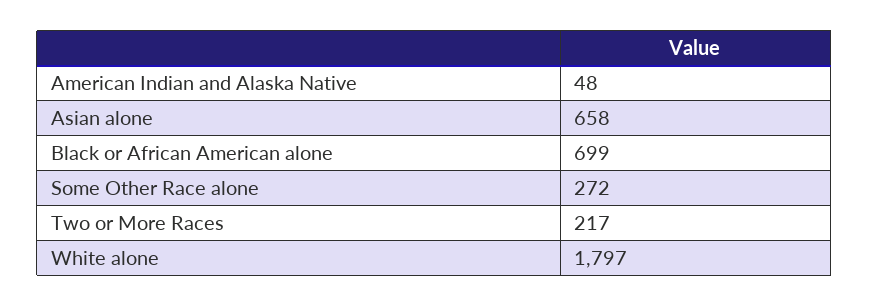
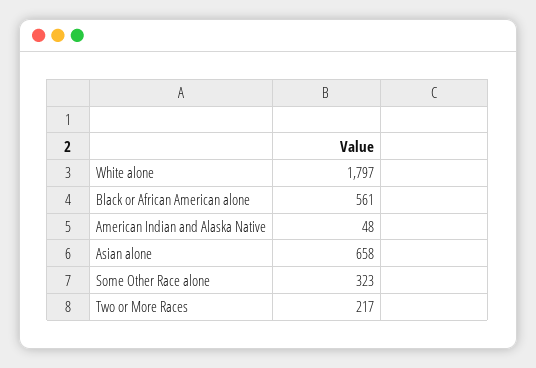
  {
    "American Indian and Alaska Native": 48,
    "Asian alone": 658,
-   "Black or African American alone": 699,
+   "Black or African American alone": 561,
-   "Some Other Race alone": 272,
+   "Some Other Race alone": 323,
    "Two or More Races": 217,
    "White alone": 1797
  }

